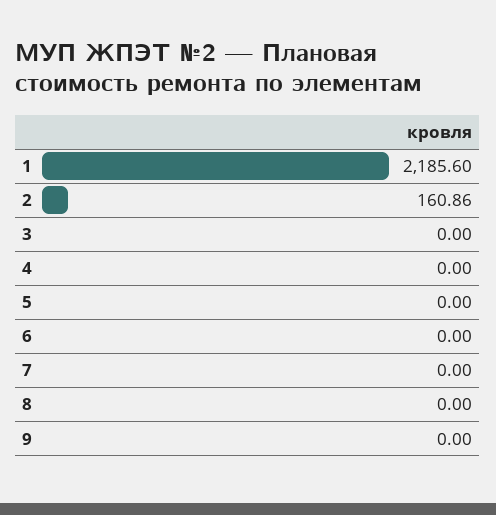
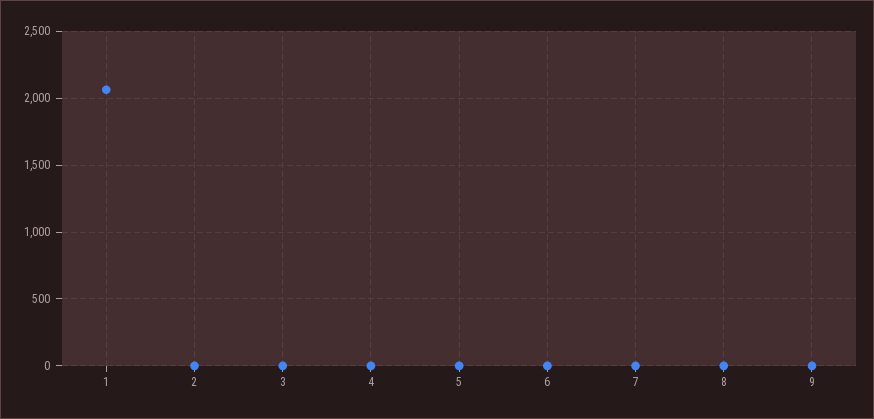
  {
-   "1": 2185.6,
+   "1": 2050,
-   "2": 160.86,
+   "2": 0,
    "3": 0,
    "4": 0,
    "5": 0,
    "6": 0,
    "7": 0,
    "8": 0,
    "9": 0
  }

